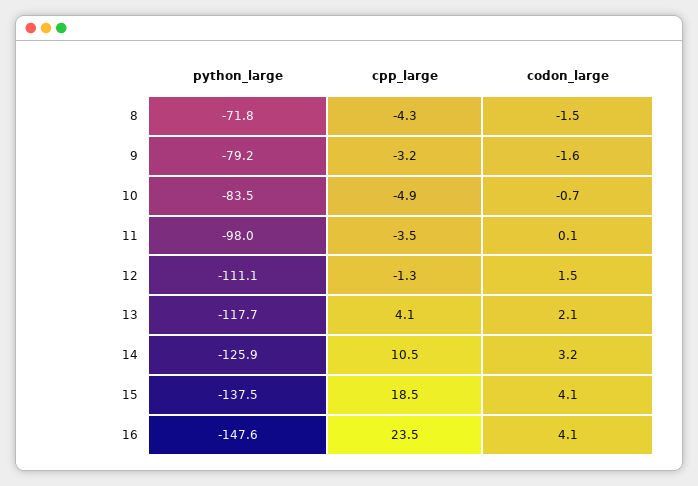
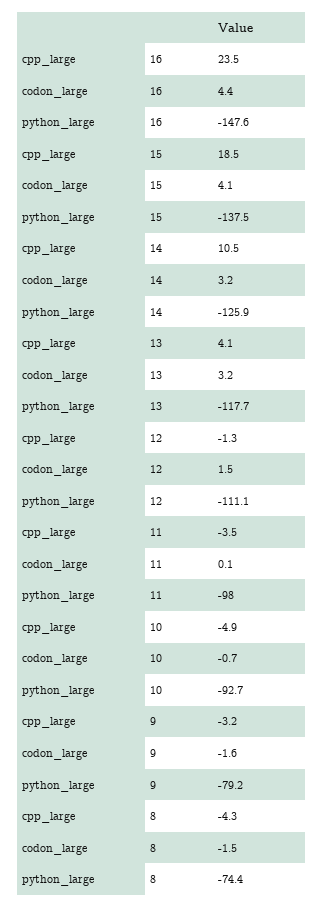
  {
    "python_large": {
-     "8": -71.8,
+     "8": -74.4,
      "9": -79.2,
-     "10": -83.5,
+     "10": -92.7,
      "11": -98,
      "12": -111.1,
      "13": -117.7,
      "14": -125.9,
      "15": -137.5,
      "16": -147.6
    },
    "cpp_large": {
      "8": -4.3,
      "9": -3.2,
      "10": -4.9,
      "11": -3.5,
      "12": -1.3,
      "13": 4.1,
      "14": 10.5,
      "15": 18.5,
      "16": 23.5
    },
    "codon_large": {
      "8": -1.5,
      "9": -1.6,
      "10": -0.7,
      "11": 0.1,
      "12": 1.5,
-     "13": 2.1,
+     "13": 3.2,
      "14": 3.2,
      "15": 4.1,
-     "16": 4.1
+     "16": 4.4
    }
  }

